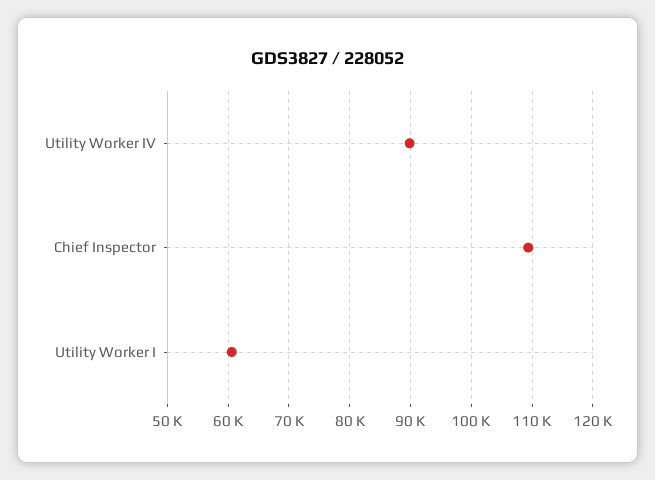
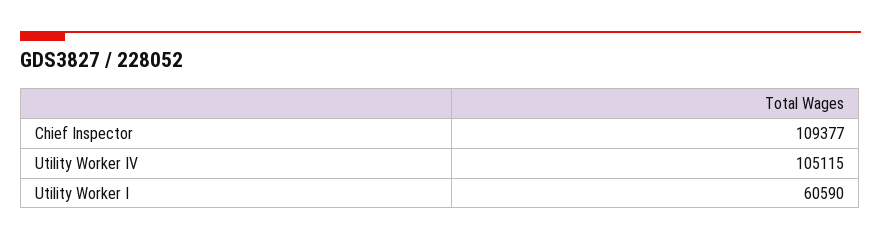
  {
-   "Utility Worker IV": 90000,
+   "Utility Worker IV": 105115,
    "Chief Inspector": 109377,
    "Utility Worker I": 60590
  }

